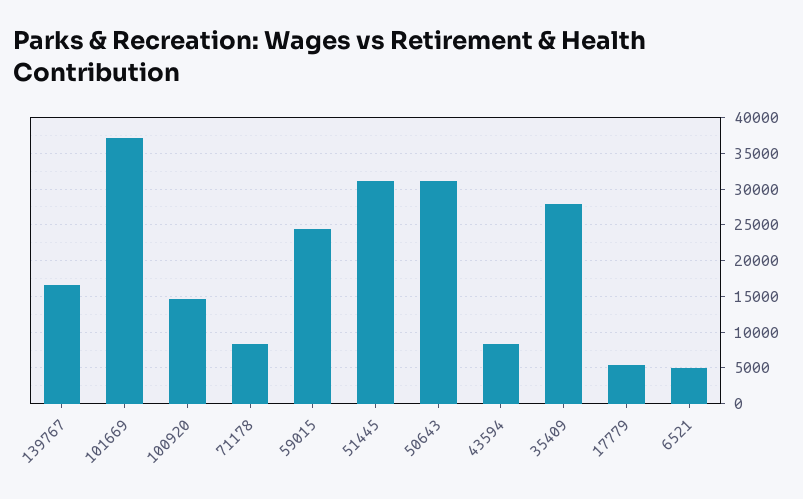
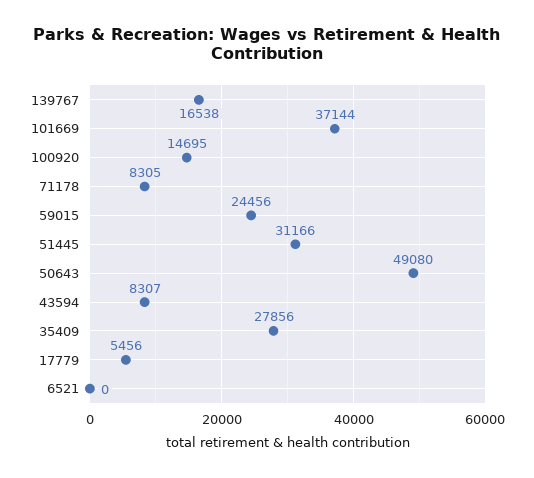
  {
    "139767": 16538,
    "101669": 37144,
    "100920": 14695,
    "71178": 8305,
    "59015": 24456,
    "51445": 31166,
-   "50643": 31000,
+   "50643": 49080,
    "43594": 8307,
    "35409": 27856,
    "17779": 5456,
-   "6521": 5000
+   "6521": 0
  }

